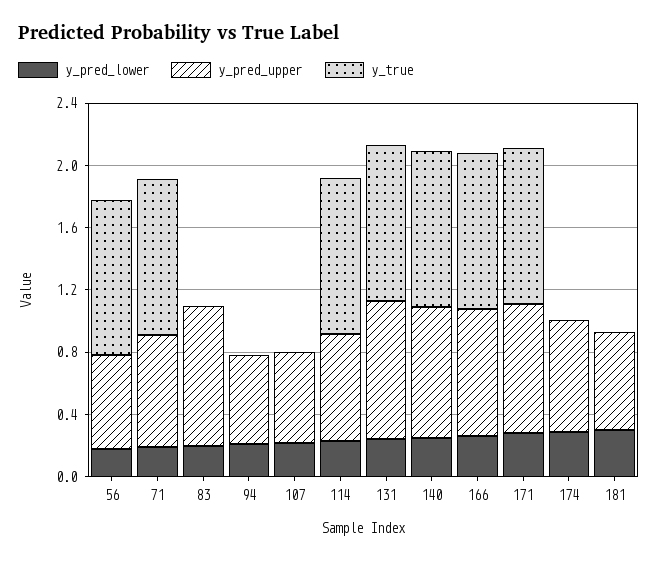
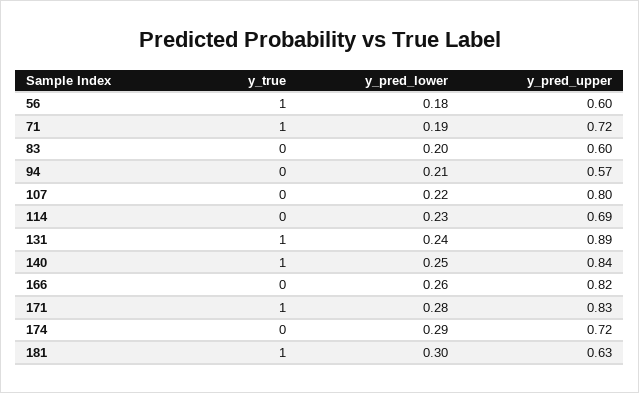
  {
    "y_pred_lower": {
      "56": 0.18,
      "71": 0.19,
      "83": 0.2,
      "94": 0.21,
      "107": 0.22,
      "114": 0.23,
      "131": 0.24,
      "140": 0.25,
      "166": 0.26,
      "171": 0.28,
      "174": 0.29,
      "181": 0.3
    },
    "y_pred_upper": {
      "56": 0.6,
      "71": 0.72,
-     "83": 0.9,
+     "83": 0.6,
      "94": 0.57,
-     "107": 0.6,
+     "107": 0.8,
      "114": 0.69,
      "131": 0.89,
      "140": 0.84,
      "166": 0.82,
      "171": 0.83,
      "174": 0.72,
      "181": 0.63
    },
    "y_true": {
      "56": 1,
      "71": 1,
      "83": 0,
      "94": 0,
      "107": 0,
-     "114": 1,
+     "114": 0,
      "131": 1,
      "140": 1,
-     "166": 1,
+     "166": 0,
      "171": 1,
      "174": 0,
-     "181": 0
+     "181": 1
    }
  }

